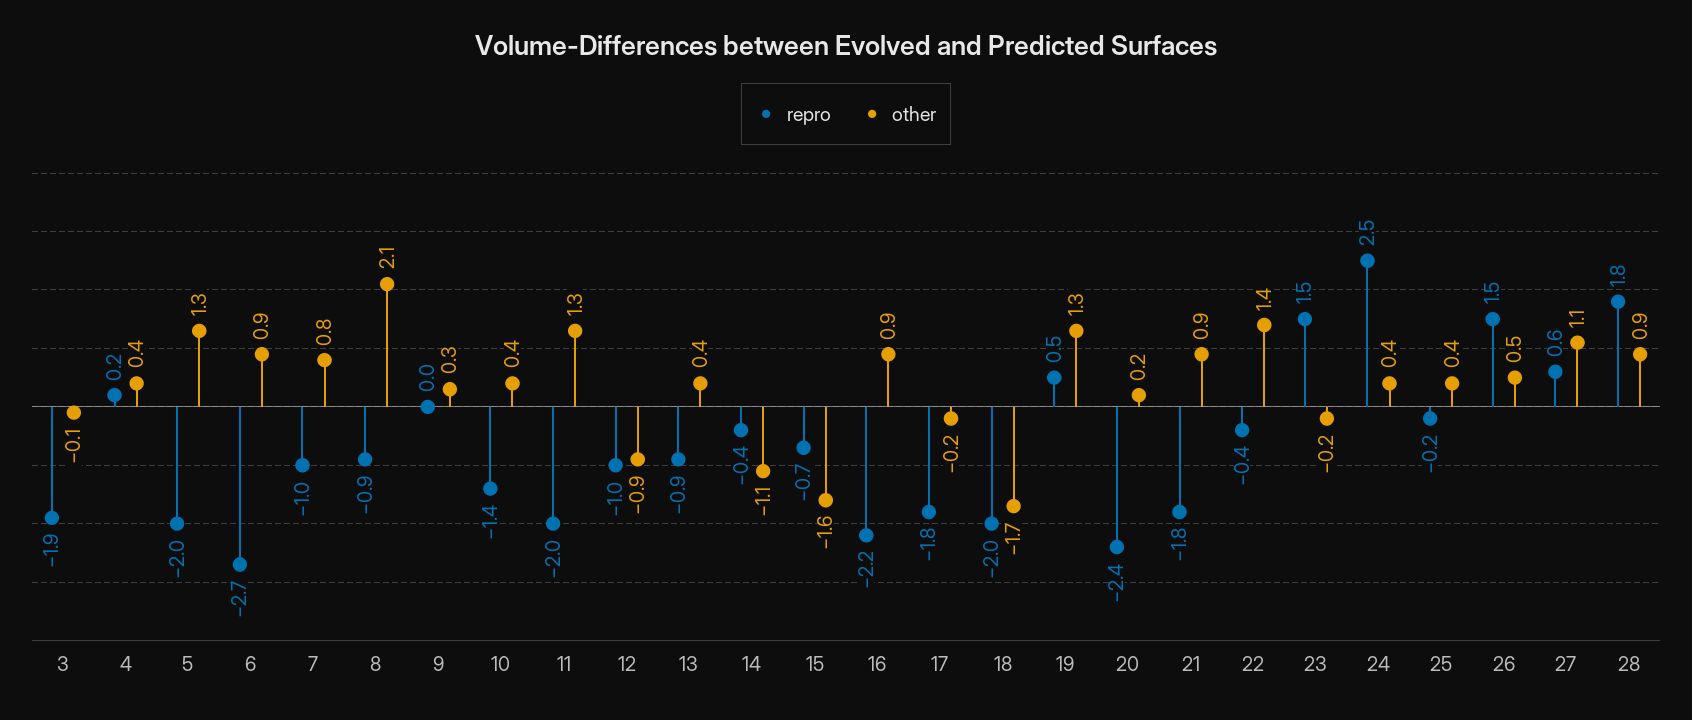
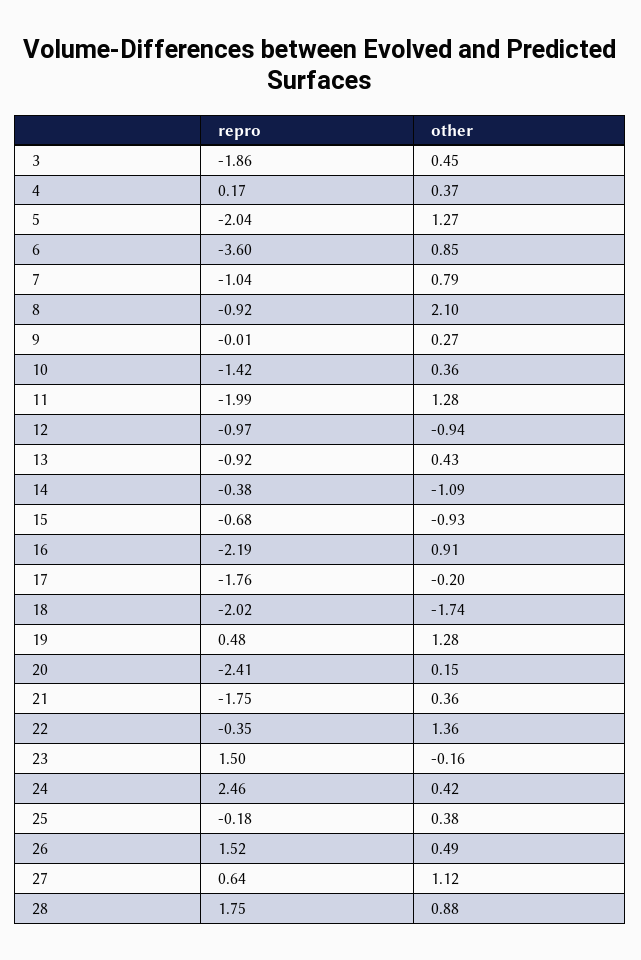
  {
    "repro": {
      "3": -1.86,
      "4": 0.17,
      "5": -2.04,
-     "6": -2.7,
+     "6": -3.6,
      "7": -1.04,
      "8": -0.92,
      "9": -0.01,
      "10": -1.42,
      "11": -1.99,
      "12": -0.97,
      "13": -0.92,
      "14": -0.38,
      "15": -0.68,
      "16": -2.19,
      "17": -1.76,
      "18": -2.02,
      "19": 0.48,
      "20": -2.41,
      "21": -1.75,
      "22": -0.35,
      "23": 1.5,
      "24": 2.46,
      "25": -0.18,
      "26": 1.52,
      "27": 0.64,
      "28": 1.75
    },
    "other": {
-     "3": -0.1,
+     "3": 0.45,
      "4": 0.37,
      "5": 1.27,
      "6": 0.85,
      "7": 0.79,
      "8": 2.1,
      "9": 0.27,
      "10": 0.36,
      "11": 1.28,
      "12": -0.94,
      "13": 0.43,
      "14": -1.09,
-     "15": -1.6,
+     "15": -0.93,
      "16": 0.91,
      "17": -0.2,
      "18": -1.74,
      "19": 1.28,
      "20": 0.15,
-     "21": 0.9,
+     "21": 0.36,
      "22": 1.36,
      "23": -0.16,
      "24": 0.42,
      "25": 0.38,
      "26": 0.49,
      "27": 1.12,
      "28": 0.88
    }
  }

